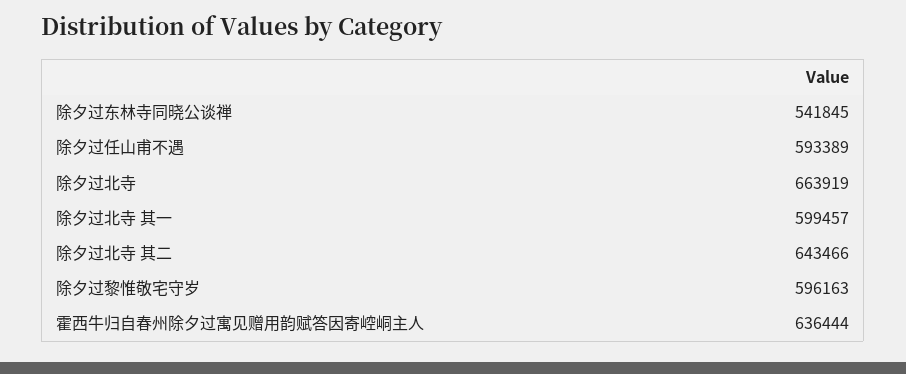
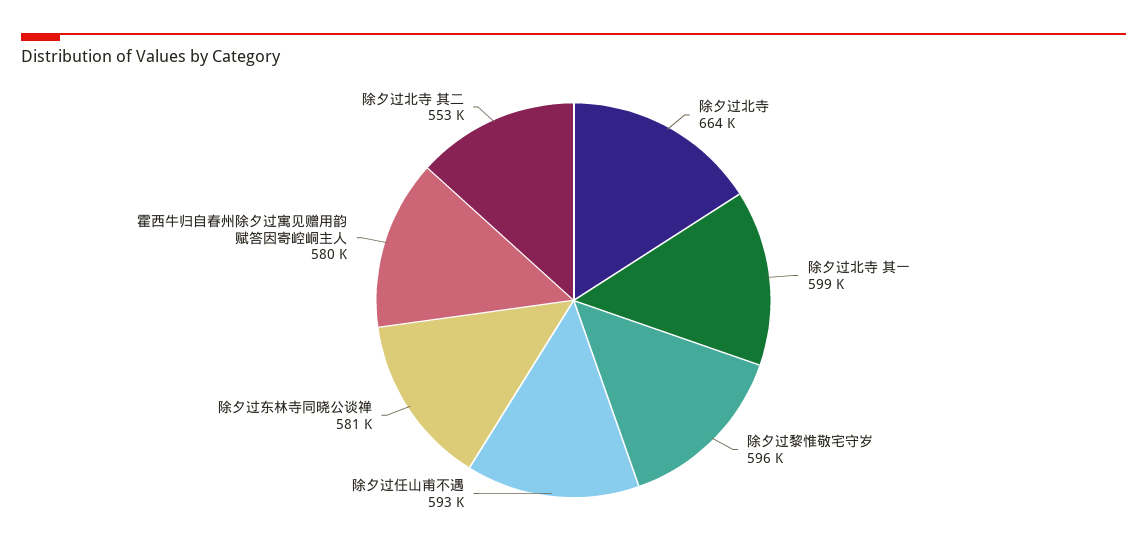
  {
-   "除夕过东林寺同晓公谈禅": 541845,
+   "除夕过东林寺同晓公谈禅": 581000,
    "除夕过任山甫不遇": 593389,
    "除夕过北寺": 663919,
    "除夕过北寺 其一": 599457,
-   "除夕过北寺 其二": 643466,
+   "除夕过北寺 其二": 553000,
    "除夕过黎惟敬宅守岁": 596163,
-   "霍西牛归自春州除夕过寓见赠用韵赋答因寄崆峒主人": 636444
+   "霍西牛归自春州除夕过寓见赠用韵赋答因寄崆峒主人": 580000
  }

